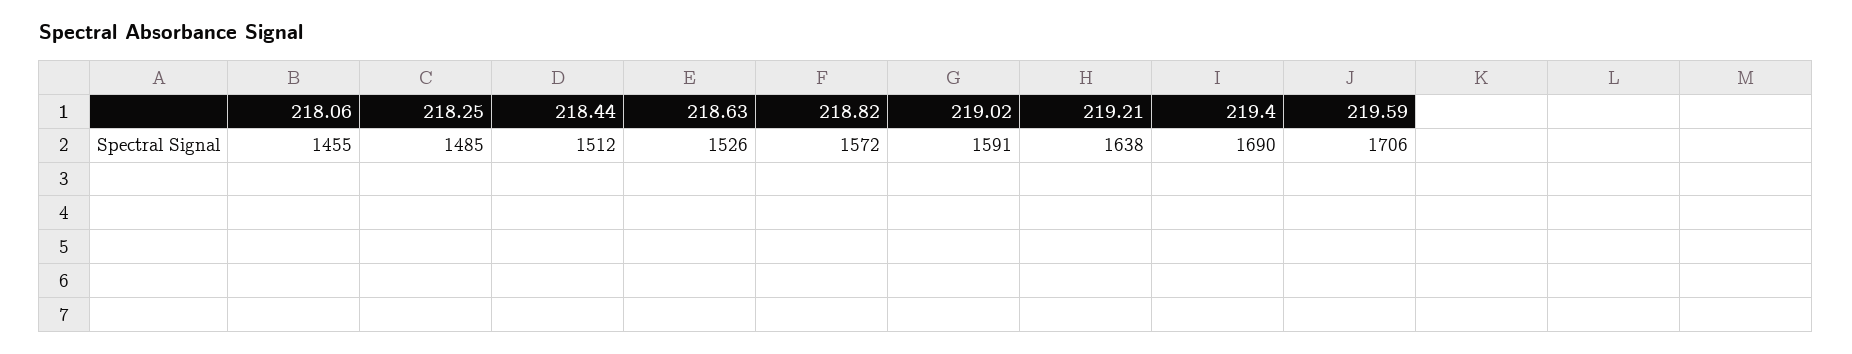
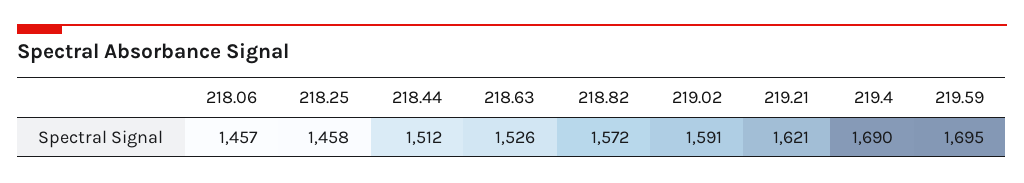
  {
-   "218.06": 1455,
+   "218.06": 1457,
-   "218.25": 1485,
+   "218.25": 1458,
    "218.44": 1512,
    "218.63": 1526,
    "218.82": 1572,
    "219.02": 1591,
-   "219.21": 1638,
+   "219.21": 1621,
    "219.4": 1690,
-   "219.59": 1706
+   "219.59": 1695
  }

